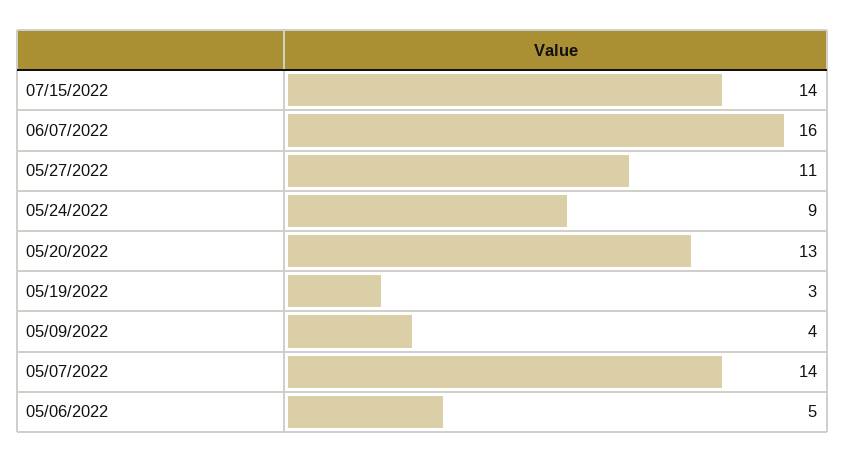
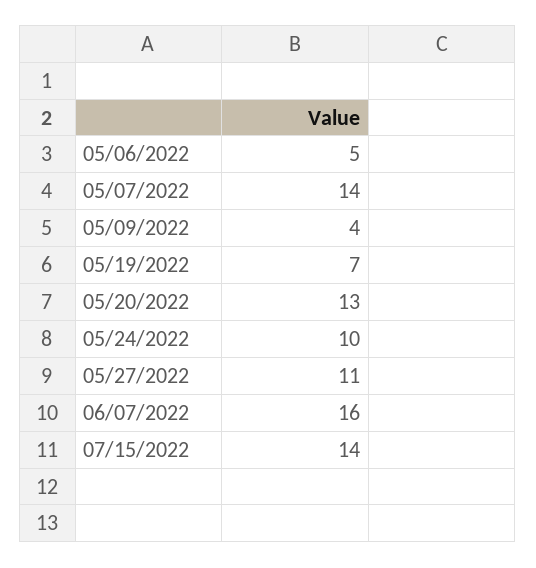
  {
    "07/15/2022": 14,
    "06/07/2022": 16,
    "05/27/2022": 11,
-   "05/24/2022": 9,
+   "05/24/2022": 10,
    "05/20/2022": 13,
-   "05/19/2022": 3,
+   "05/19/2022": 7,
    "05/09/2022": 4,
    "05/07/2022": 14,
    "05/06/2022": 5
  }

